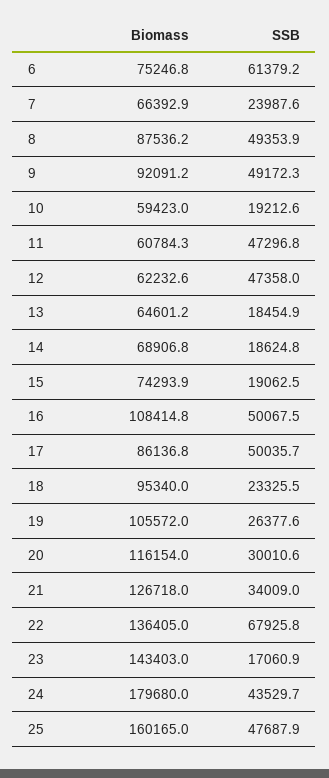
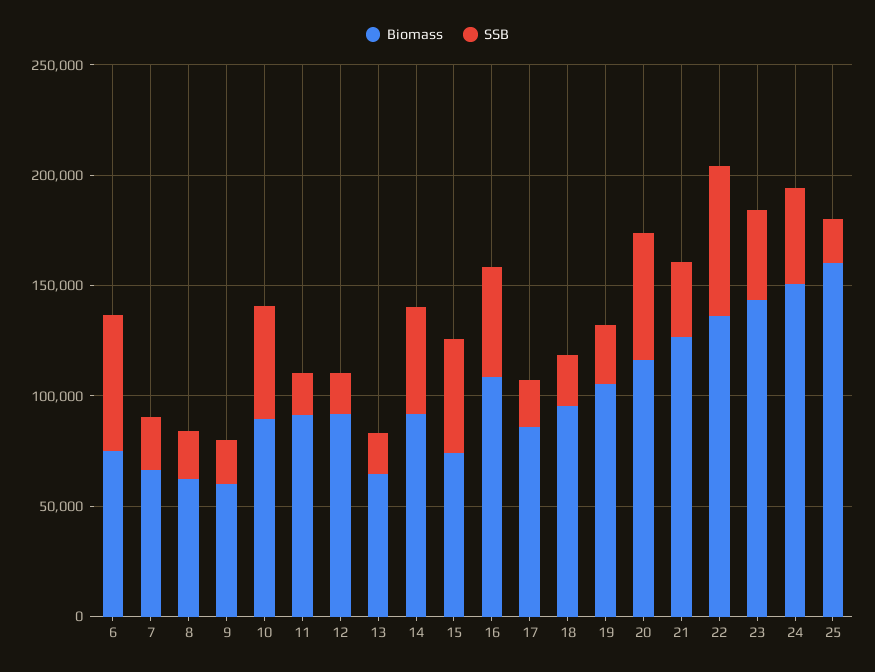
  {
    "Biomass": {
      "6": 75246.8,
      "7": 66392.9,
-     "8": 87536.2,
+     "8": 60000,
-     "9": 92091.2,
+     "9": 60000,
-     "10": 59423,
+     "10": 90000,
-     "11": 60784.3,
+     "11": 90000,
-     "12": 62232.6,
+     "12": 90000,
      "13": 64601.2,
-     "14": 68906.8,
+     "14": 90000,
      "15": 74293.9,
      "16": 108414.8,
      "17": 86136.8,
      "18": 95340,
      "19": 105572,
      "20": 116154,
      "21": 126718,
      "22": 136405,
      "23": 143403,
-     "24": 179680,
+     "24": 150000,
      "25": 160165
    },
    "SSB": {
      "6": 61379.2,
      "7": 23987.6,
-     "8": 49353.9,
+     "8": 20000,
-     "9": 49172.3,
+     "9": 20000,
-     "10": 19212.6,
+     "10": 50000,
-     "11": 47296.8,
+     "11": 20000,
-     "12": 47358,
+     "12": 20000,
      "13": 18454.9,
-     "14": 18624.8,
+     "14": 50000,
-     "15": 19062.5,
+     "15": 50000,
      "16": 50067.5,
-     "17": 50035.7,
+     "17": 20000,
      "18": 23325.5,
      "19": 26377.6,
-     "20": 30010.6,
+     "20": 60000,
      "21": 34009,
      "22": 67925.8,
-     "23": 17060.9,
+     "23": 40000,
      "24": 43529.7,
-     "25": 47687.9
+     "25": 20000
    }
  }

